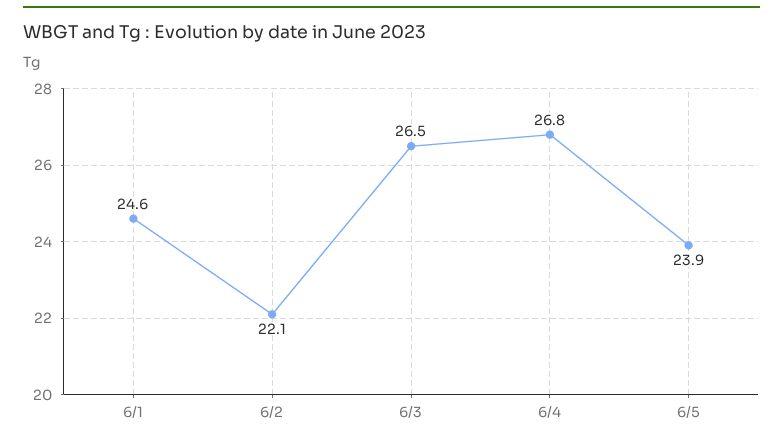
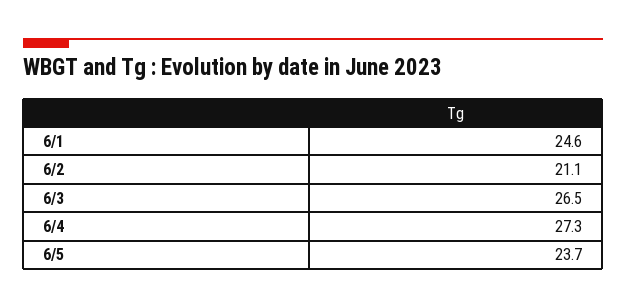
  {
    "6/1": 24.6,
-   "6/2": 22.1,
+   "6/2": 21.1,
    "6/3": 26.5,
-   "6/4": 26.8,
+   "6/4": 27.3,
-   "6/5": 23.9
+   "6/5": 23.7
  }

